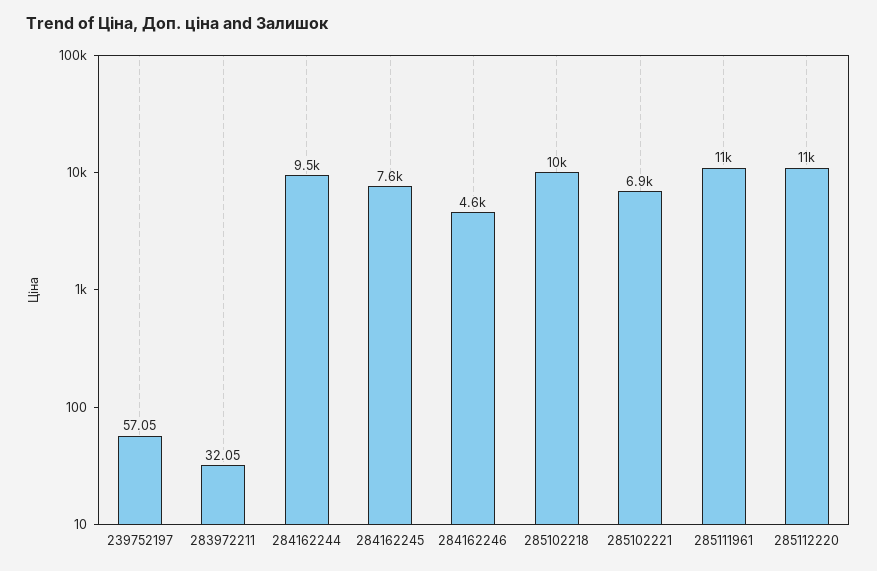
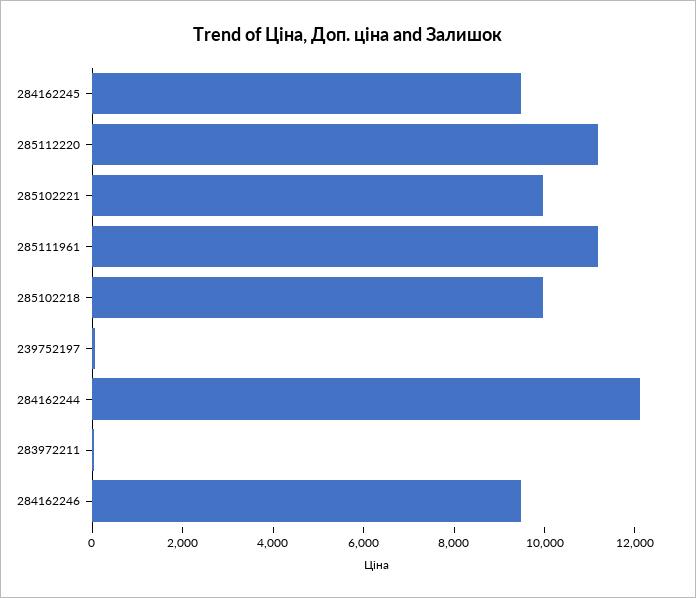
  {
    "239752197": 57.05,
    "283972211": 32.05,
-   "284162244": 9500,
+   "284162244": 12000,
-   "284162245": 7600,
+   "284162245": 9500,
-   "284162246": 4600,
+   "284162246": 9500,
    "285102218": 10000,
-   "285102221": 6900,
+   "285102221": 10000,
    "285111961": 11000,
    "285112220": 11000
  }

